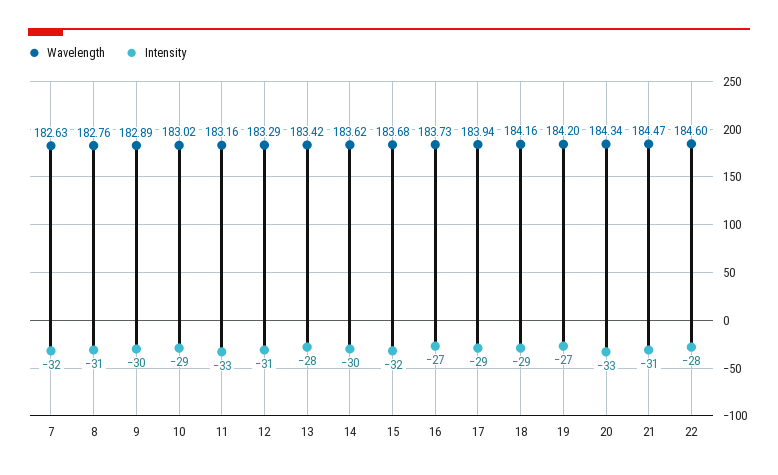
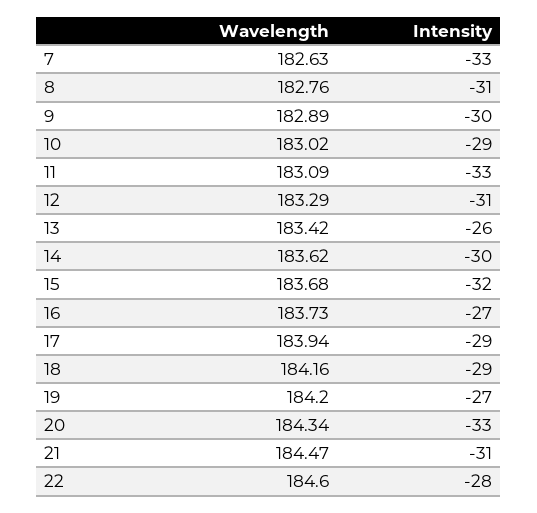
  {
    "Wavelength": {
      "7": 182.63,
      "8": 182.76,
      "9": 182.89,
      "10": 183.02,
-     "11": 183.16,
+     "11": 183.09,
      "12": 183.29,
      "13": 183.42,
      "14": 183.62,
      "15": 183.68,
      "16": 183.73,
      "17": 183.94,
      "18": 184.16,
      "19": 184.2,
      "20": 184.34,
      "21": 184.47,
      "22": 184.6
    },
    "Intensity": {
-     "7": -32,
+     "7": -33,
      "8": -31,
      "9": -30,
      "10": -29,
      "11": -33,
      "12": -31,
-     "13": -28,
+     "13": -26,
      "14": -30,
      "15": -32,
      "16": -27,
      "17": -29,
      "18": -29,
      "19": -27,
      "20": -33,
      "21": -31,
      "22": -28
    }
  }

